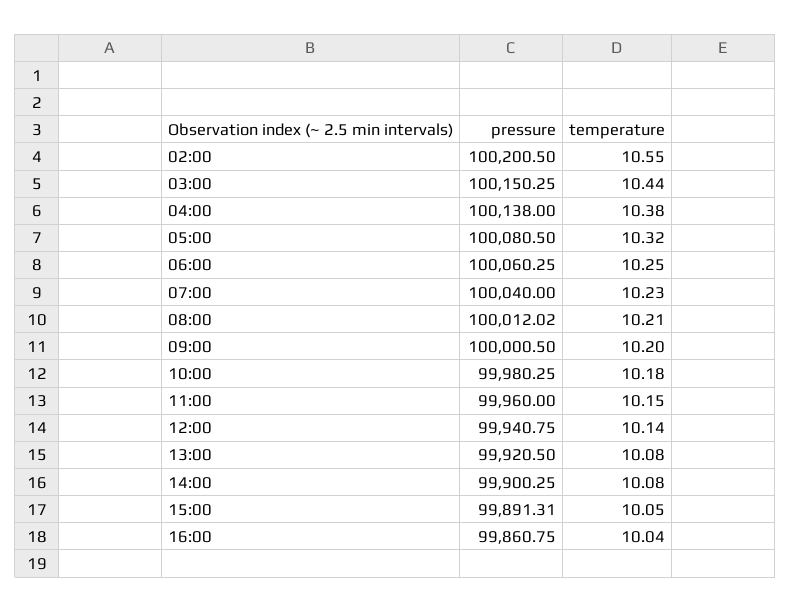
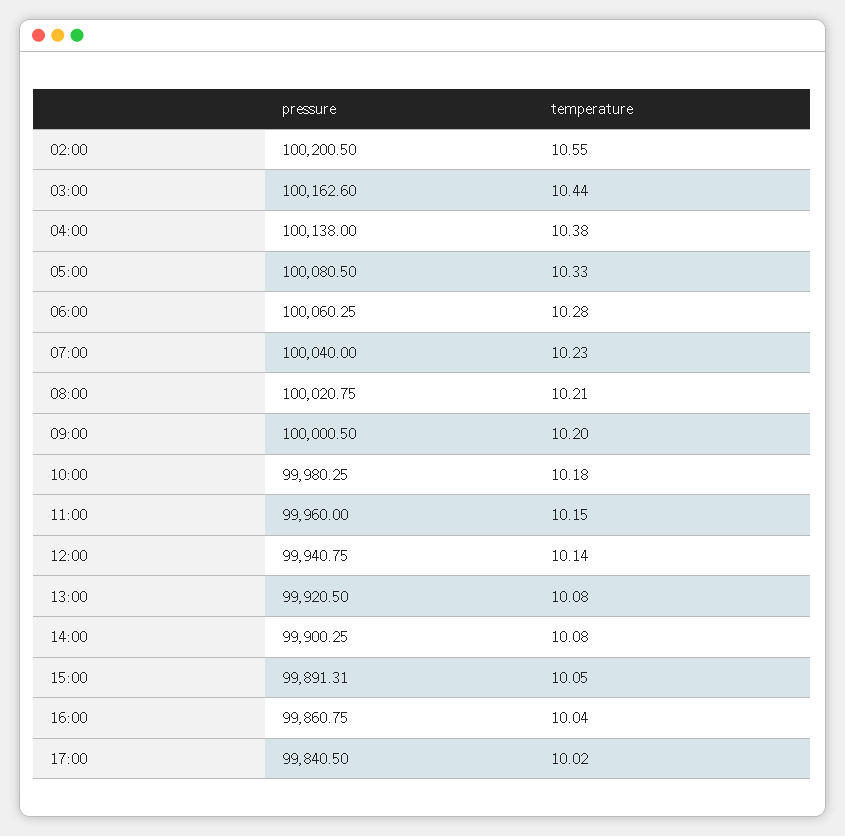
  {
    "pressure": {
      "02:00": 100200.5,
-     "03:00": 100150.25,
+     "03:00": 100162.6,
      "04:00": 100138,
      "05:00": 100080.5,
      "06:00": 100060.25,
      "07:00": 100040,
-     "08:00": 100012.02,
+     "08:00": 100020.75,
      "09:00": 100000.5,
      "10:00": 99980.25,
      "11:00": 99960,
      "12:00": 99940.75,
      "13:00": 99920.5,
      "14:00": 99900.25,
      "15:00": 99891.31,
-     "16:00": 99860.75
+     "16:00": 99860.75,
+     "17:00": 99840.5
    },
    "temperature": {
      "02:00": 10.55,
      "03:00": 10.44,
      "04:00": 10.38,
-     "05:00": 10.32,
+     "05:00": 10.33,
-     "06:00": 10.25,
+     "06:00": 10.28,
      "07:00": 10.23,
      "08:00": 10.21,
      "09:00": 10.2,
      "10:00": 10.18,
      "11:00": 10.15,
      "12:00": 10.14,
      "13:00": 10.08,
      "14:00": 10.08,
      "15:00": 10.05,
-     "16:00": 10.04
+     "16:00": 10.04,
+     "17:00": 10.02
    }
  }

